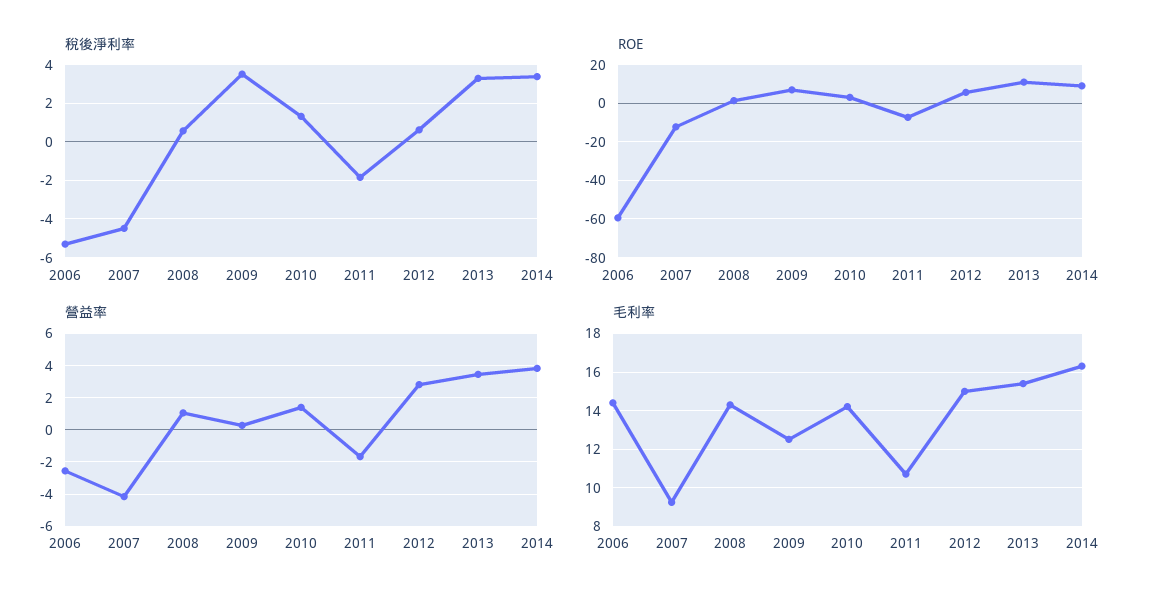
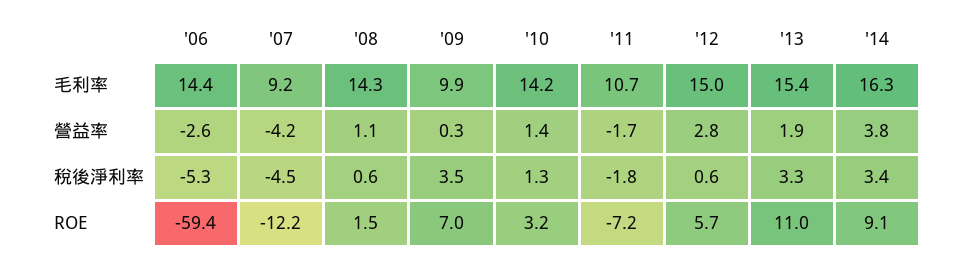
  {
    "稅後淨利率": {
      "2006": -5.3,
      "2007": -4.5,
      "2008": 0.6,
      "2009": 3.5,
      "2010": 1.3,
      "2011": -1.8,
      "2012": 0.6,
      "2013": 3.3,
      "2014": 3.4
    },
    "ROE": {
      "2006": -59.4,
      "2007": -12.2,
      "2008": 1.5,
      "2009": 7,
      "2010": 3.2,
      "2011": -7.2,
      "2012": 5.7,
      "2013": 11,
      "2014": 9.1
    },
    "營益率": {
      "2006": -2.6,
      "2007": -4.2,
      "2008": 1.1,
      "2009": 0.3,
      "2010": 1.4,
      "2011": -1.7,
      "2012": 2.8,
-     "2013": 3.5,
+     "2013": 1.9,
      "2014": 3.8
    },
    "毛利率": {
      "2006": 14.4,
      "2007": 9.2,
      "2008": 14.3,
-     "2009": 12.5,
+     "2009": 9.9,
      "2010": 14.2,
      "2011": 10.7,
      "2012": 15,
      "2013": 15.4,
      "2014": 16.3
    }
  }

